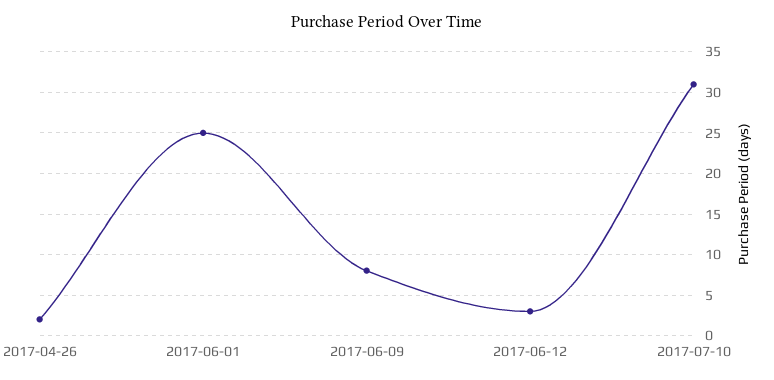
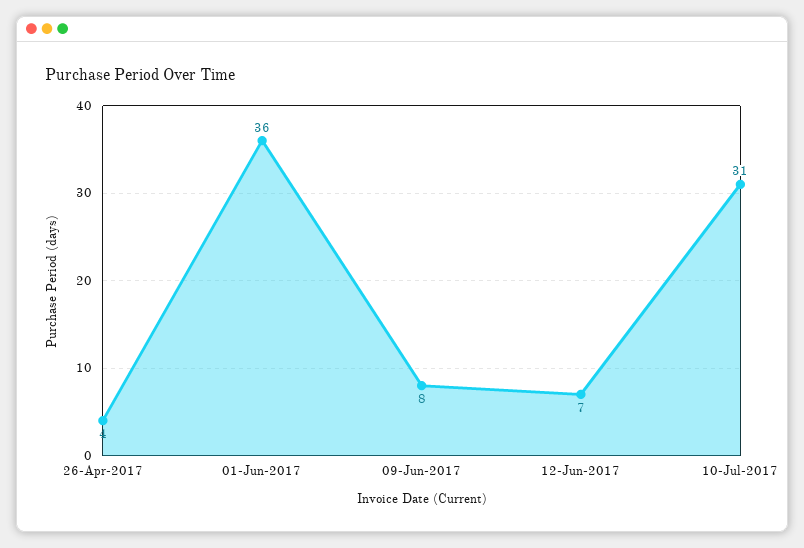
  {
-   "2017-04-26": 2,
+   "2017-04-26": 4,
-   "2017-06-01": 25,
+   "2017-06-01": 36,
    "2017-06-09": 8,
-   "2017-06-12": 3,
+   "2017-06-12": 7,
    "2017-07-10": 31
  }

